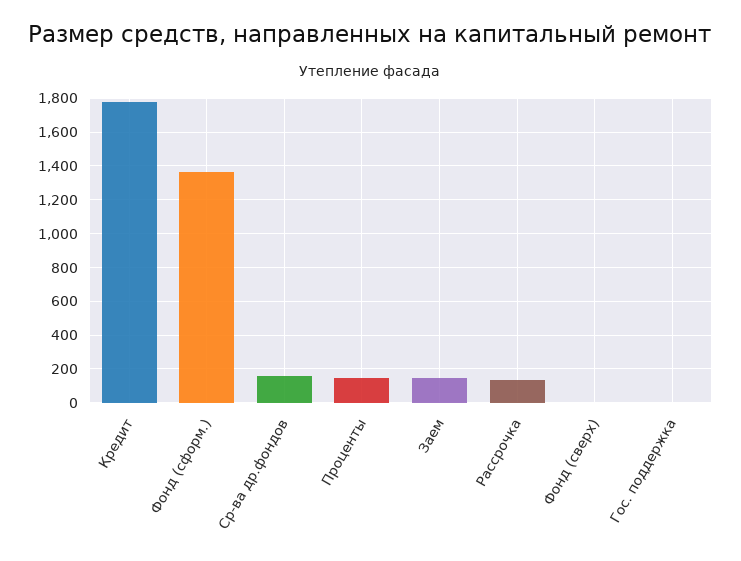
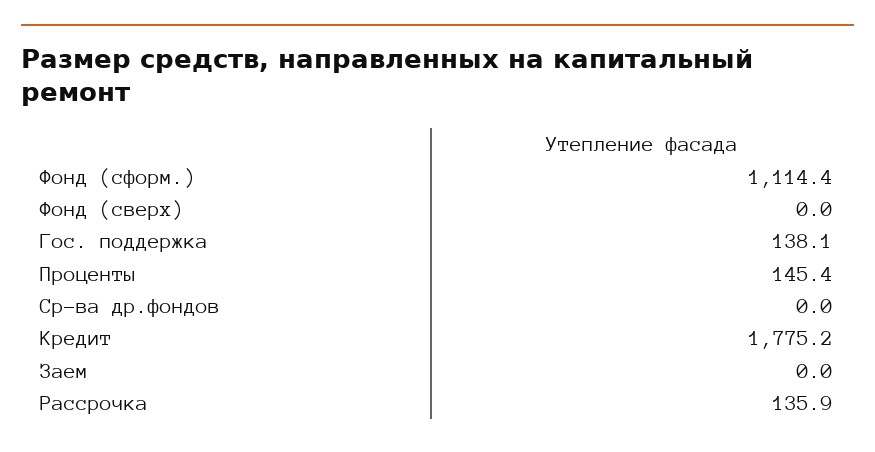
  {
    "Кредит": 1775.2,
-   "Фонд (сформ.)": 1350,
+   "Фонд (сформ.)": 1114.4,
-   "Ср-ва др.фондов": 150,
+   "Ср-ва др.фондов": 0,
    "Проценты": 145.4,
-   "Заем": 150,
+   "Заем": 0,
    "Рассрочка": 135.9,
    "Фонд (сверх)": 0,
-   "Гос. поддержка": 0
+   "Гос. поддержка": 138.1
  }

